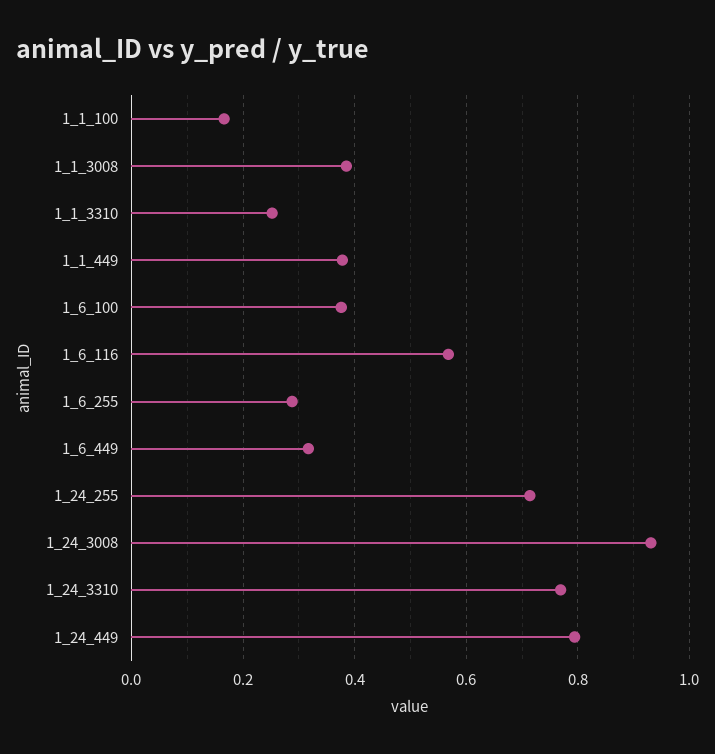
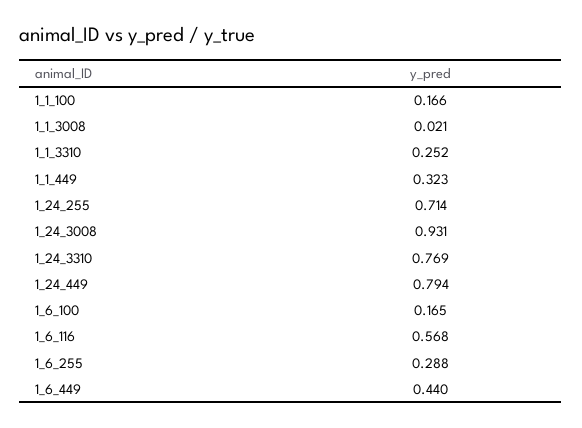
  {
    "1_1_100": 0.166,
-   "1_1_3008": 0.38,
+   "1_1_3008": 0.021,
    "1_1_3310": 0.252,
-   "1_1_449": 0.38,
+   "1_1_449": 0.323,
-   "1_6_100": 0.38,
+   "1_6_100": 0.165,
    "1_6_116": 0.568,
    "1_6_255": 0.288,
-   "1_6_449": 0.32,
+   "1_6_449": 0.44,
    "1_24_255": 0.714,
    "1_24_3008": 0.931,
    "1_24_3310": 0.769,
    "1_24_449": 0.794
  }

